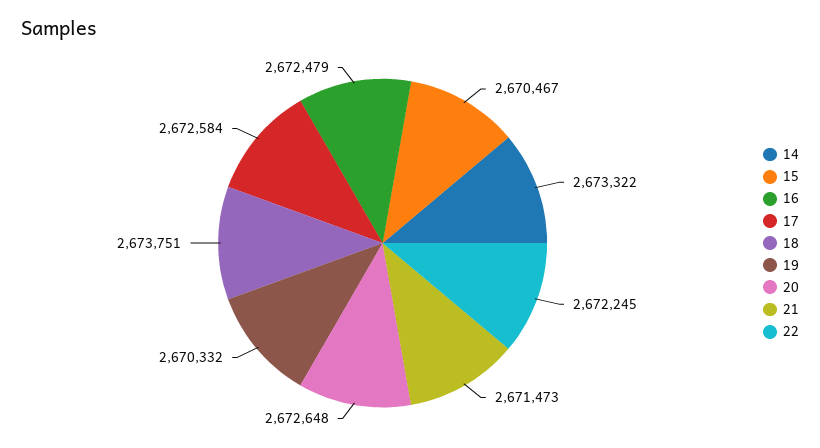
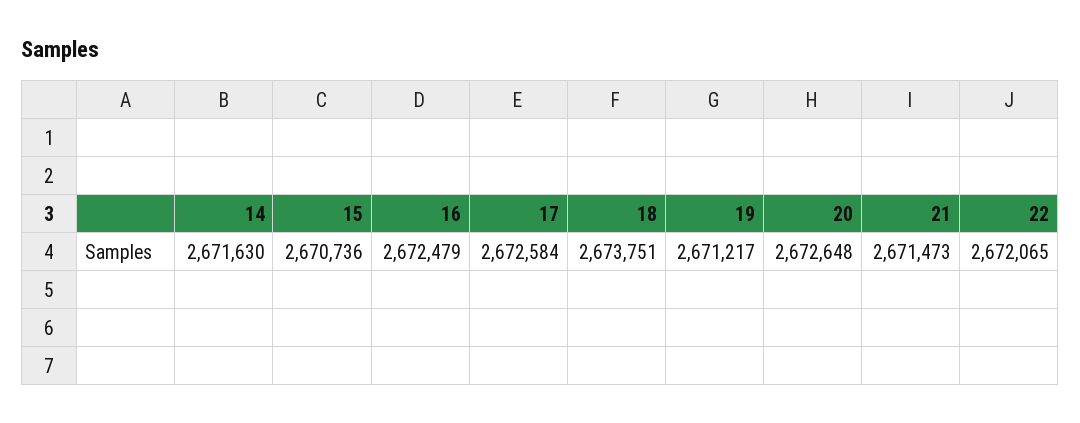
  {
-   "14": 2673322,
+   "14": 2671630,
-   "15": 2670467,
+   "15": 2670736,
    "16": 2672479,
    "17": 2672584,
    "18": 2673751,
-   "19": 2670332,
+   "19": 2671217,
    "20": 2672648,
    "21": 2671473,
-   "22": 2672245
+   "22": 2672065
  }

